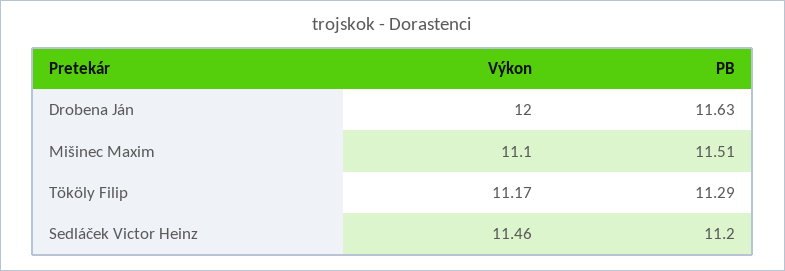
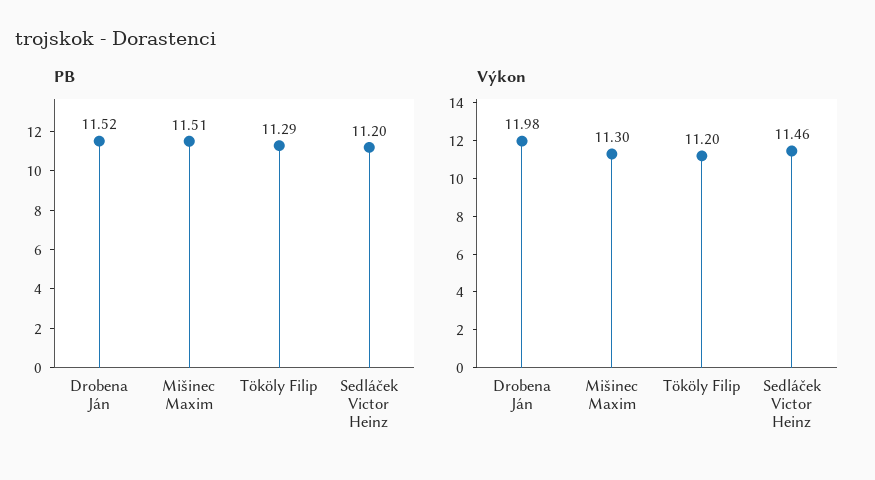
  {
    "Výkon": {
-     "Drobena Ján": 12,
+     "Drobena Ján": 11.98,
-     "Mišinec Maxim": 11.1,
+     "Mišinec Maxim": 11.3,
-     "Tököly Filip": 11.17,
+     "Tököly Filip": 11.2,
      "Sedláček Victor Heinz": 11.46
    },
    "PB": {
-     "Drobena Ján": 11.63,
+     "Drobena Ján": 11.52,
      "Mišinec Maxim": 11.51,
      "Tököly Filip": 11.29,
      "Sedláček Victor Heinz": 11.2
    }
  }

